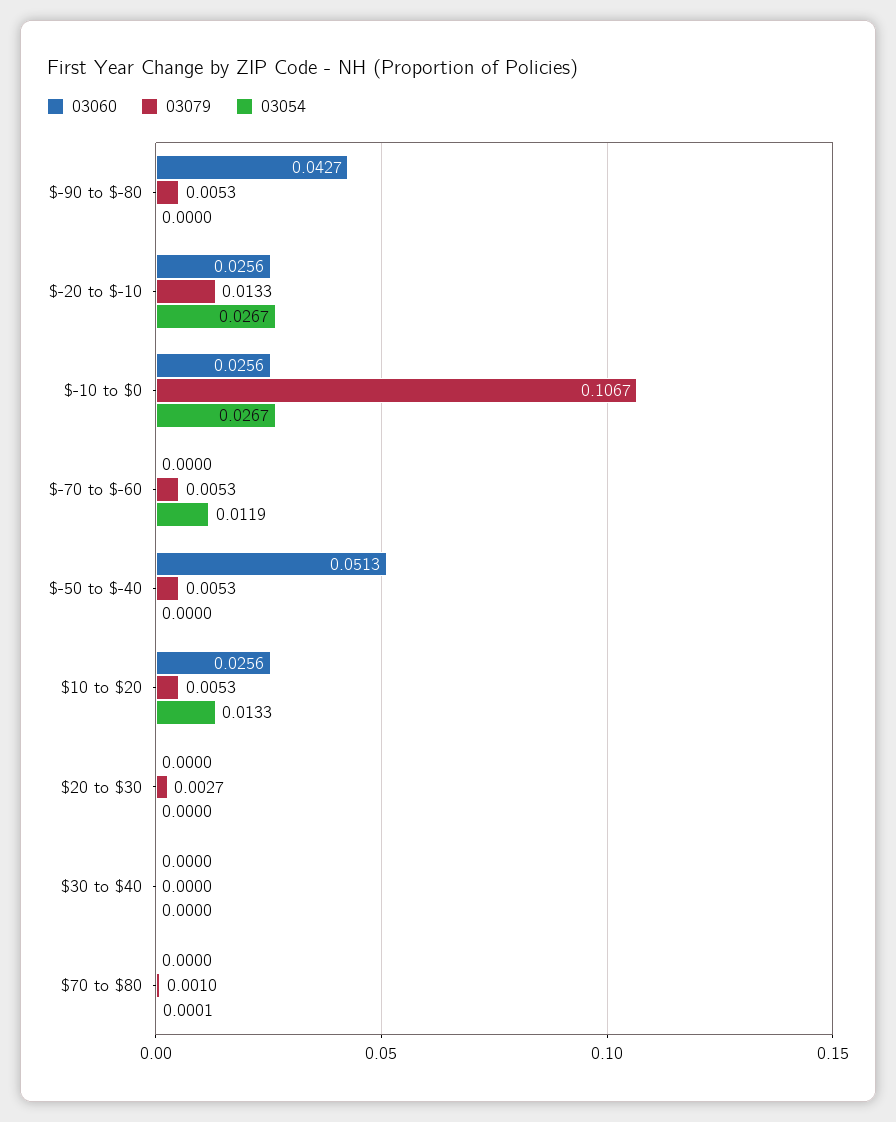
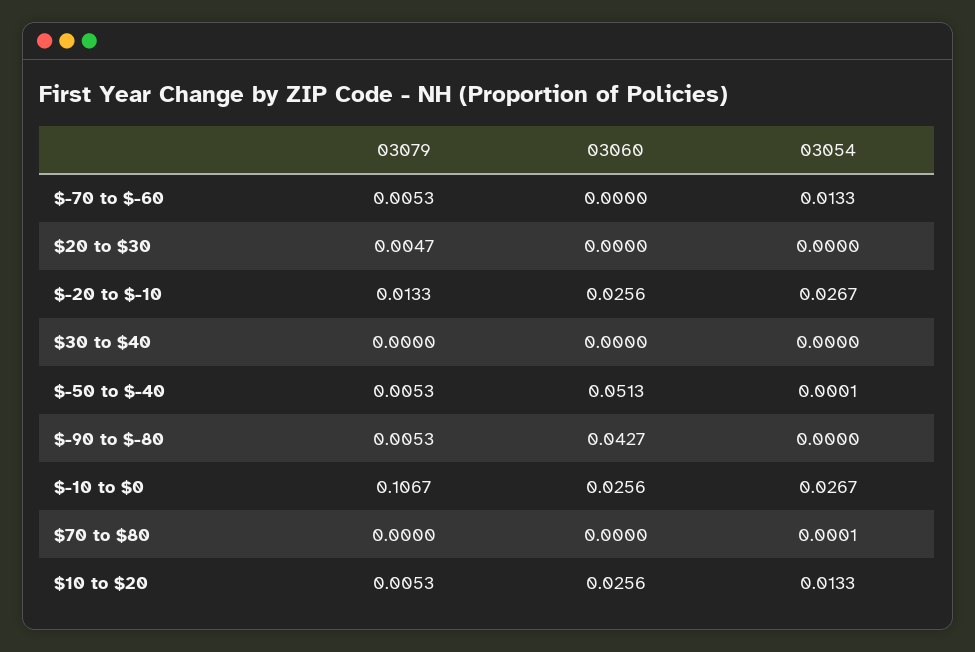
  {
    "03060": {
      "$-90 to $-80": 0.0427,
      "$-20 to $-10": 0.0256,
      "$-10 to $0": 0.0256,
      "$-70 to $-60": 0,
      "$-50 to $-40": 0.0513,
      "$10 to $20": 0.0256,
      "$20 to $30": 0,
      "$30 to $40": 0,
      "$70 to $80": 0
    },
    "03079": {
      "$-90 to $-80": 0.0053,
      "$-20 to $-10": 0.0133,
      "$-10 to $0": 0.1067,
      "$-70 to $-60": 0.0053,
      "$-50 to $-40": 0.0053,
      "$10 to $20": 0.0053,
-     "$20 to $30": 0.0027,
+     "$20 to $30": 0.0047,
      "$30 to $40": 0,
-     "$70 to $80": 0.001
+     "$70 to $80": 0
    },
    "03054": {
      "$-90 to $-80": 0,
      "$-20 to $-10": 0.0267,
      "$-10 to $0": 0.0267,
-     "$-70 to $-60": 0.0119,
+     "$-70 to $-60": 0.0133,
-     "$-50 to $-40": 0,
+     "$-50 to $-40": 0.0001,
      "$10 to $20": 0.0133,
      "$20 to $30": 0,
      "$30 to $40": 0,
      "$70 to $80": 0.0001
    }
  }

